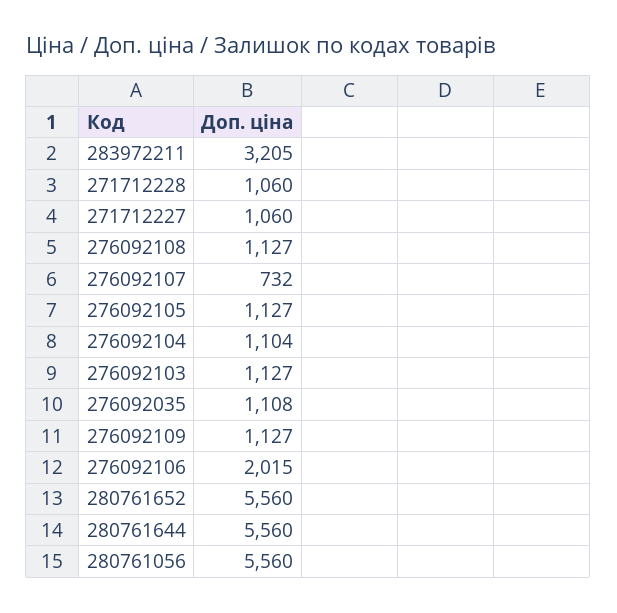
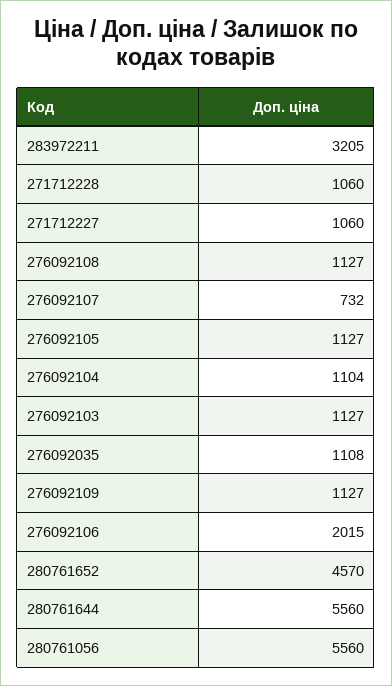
  {
    "283972211": 3205,
    "271712228": 1060,
    "271712227": 1060,
    "276092108": 1127,
    "276092107": 732,
    "276092105": 1127,
    "276092104": 1104,
    "276092103": 1127,
    "276092035": 1108,
    "276092109": 1127,
    "276092106": 2015,
-   "280761652": 5560,
+   "280761652": 4570,
    "280761644": 5560,
    "280761056": 5560
  }

